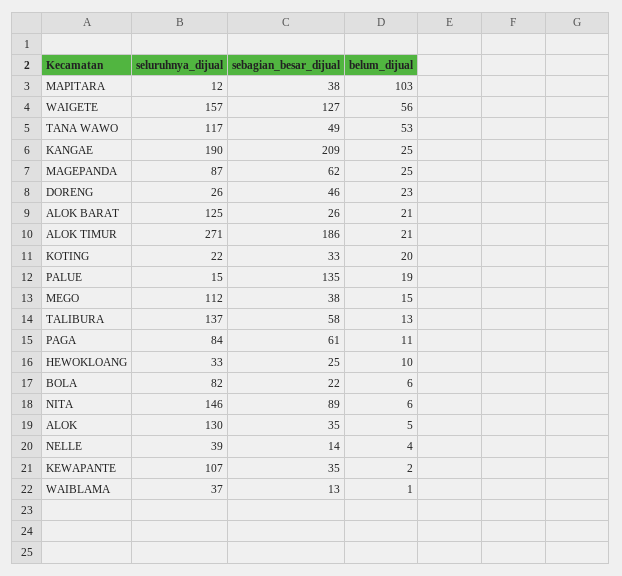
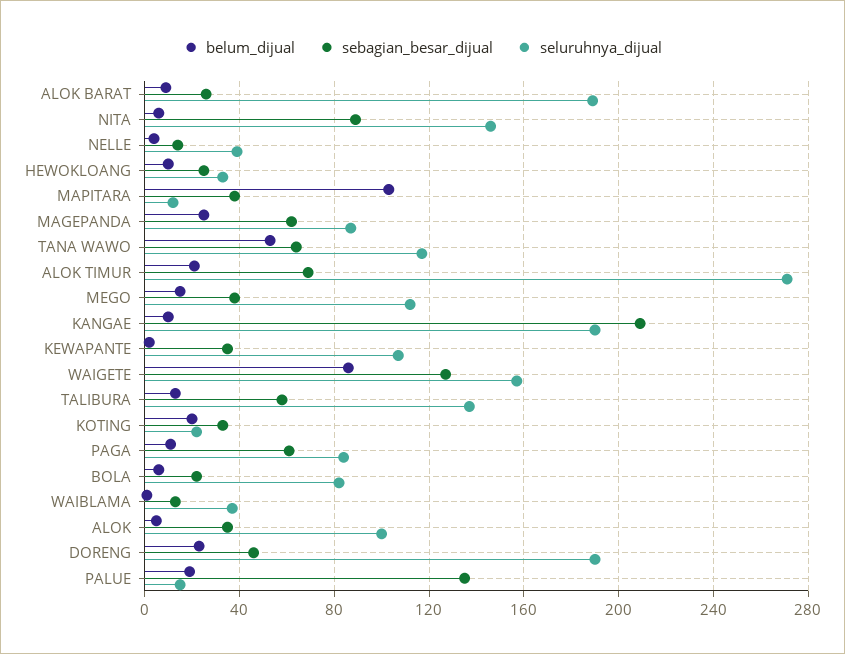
  {
    "seluruhnya_dijual": {
      "MAPITARA": 12,
      "WAIGETE": 157,
      "TANA WAWO": 117,
      "KANGAE": 190,
      "MAGEPANDA": 87,
-     "DORENG": 26,
+     "DORENG": 190,
-     "ALOK BARAT": 125,
+     "ALOK BARAT": 190,
      "ALOK TIMUR": 271,
      "KOTING": 22,
      "PALUE": 15,
      "MEGO": 112,
      "TALIBURA": 137,
      "PAGA": 84,
      "HEWOKLOANG": 33,
      "BOLA": 82,
      "NITA": 146,
-     "ALOK": 130,
+     "ALOK": 100,
      "NELLE": 39,
      "KEWAPANTE": 107,
      "WAIBLAMA": 37
    },
    "sebagian_besar_dijual": {
      "MAPITARA": 38,
      "WAIGETE": 127,
-     "TANA WAWO": 49,
+     "TANA WAWO": 65,
      "KANGAE": 209,
      "MAGEPANDA": 62,
      "DORENG": 46,
      "ALOK BARAT": 26,
-     "ALOK TIMUR": 186,
+     "ALOK TIMUR": 70,
      "KOTING": 33,
      "PALUE": 135,
      "MEGO": 38,
      "TALIBURA": 58,
      "PAGA": 61,
      "HEWOKLOANG": 25,
      "BOLA": 22,
      "NITA": 89,
      "ALOK": 35,
      "NELLE": 14,
      "KEWAPANTE": 35,
      "WAIBLAMA": 13
    },
    "belum_dijual": {
      "MAPITARA": 103,
-     "WAIGETE": 56,
+     "WAIGETE": 85,
      "TANA WAWO": 53,
-     "KANGAE": 25,
+     "KANGAE": 10,
      "MAGEPANDA": 25,
      "DORENG": 23,
-     "ALOK BARAT": 21,
+     "ALOK BARAT": 10,
      "ALOK TIMUR": 21,
      "KOTING": 20,
      "PALUE": 19,
      "MEGO": 15,
      "TALIBURA": 13,
      "PAGA": 11,
      "HEWOKLOANG": 10,
      "BOLA": 6,
      "NITA": 6,
      "ALOK": 5,
      "NELLE": 4,
      "KEWAPANTE": 2,
      "WAIBLAMA": 1
    }
  }

